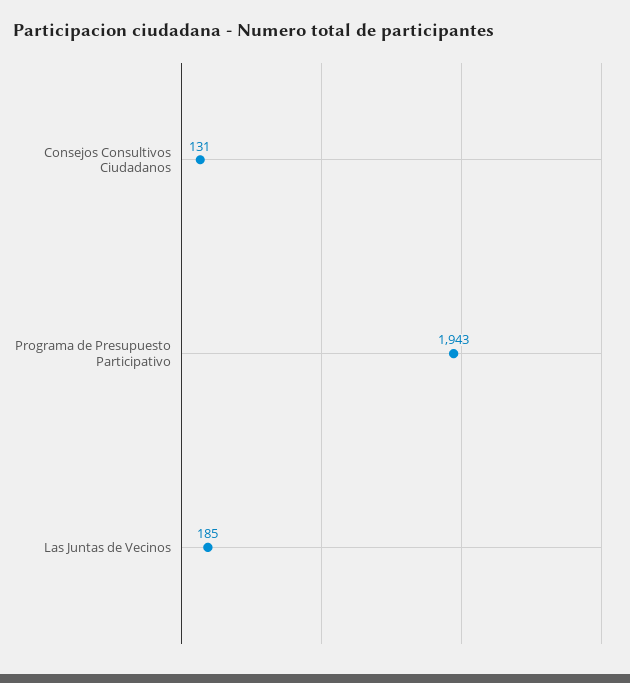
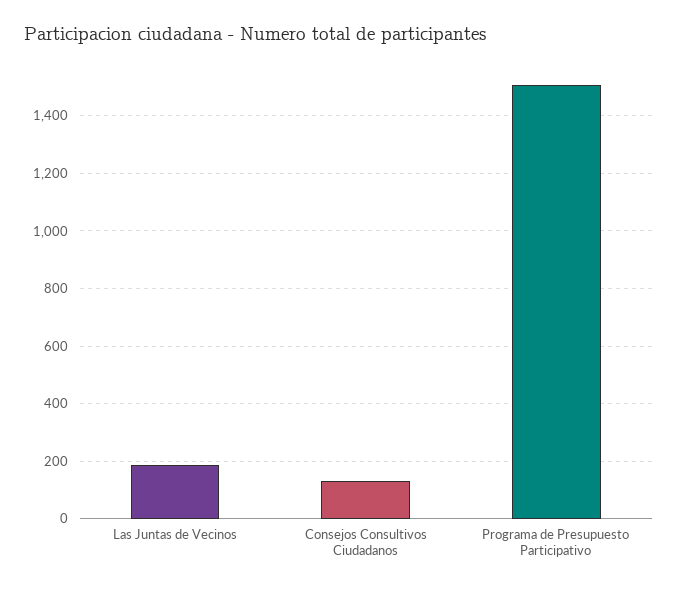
  {
    "Consejos Consultivos Ciudadanos": 131,
-   "Programa de Presupuesto Participativo": 1943,
+   "Programa de Presupuesto Participativo": 1500,
    "Las Juntas de Vecinos": 185
  }

